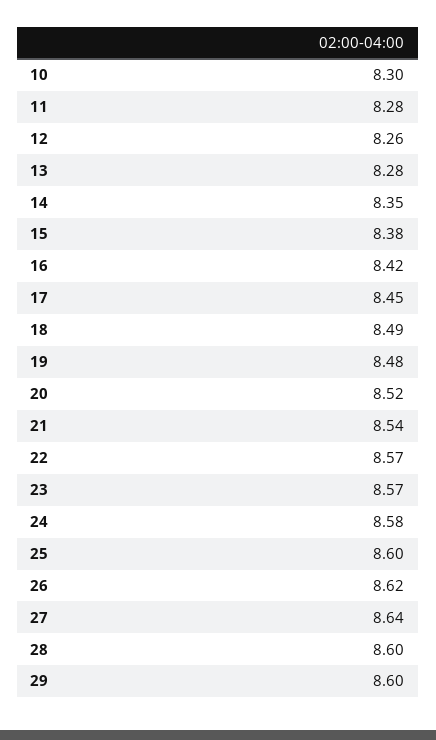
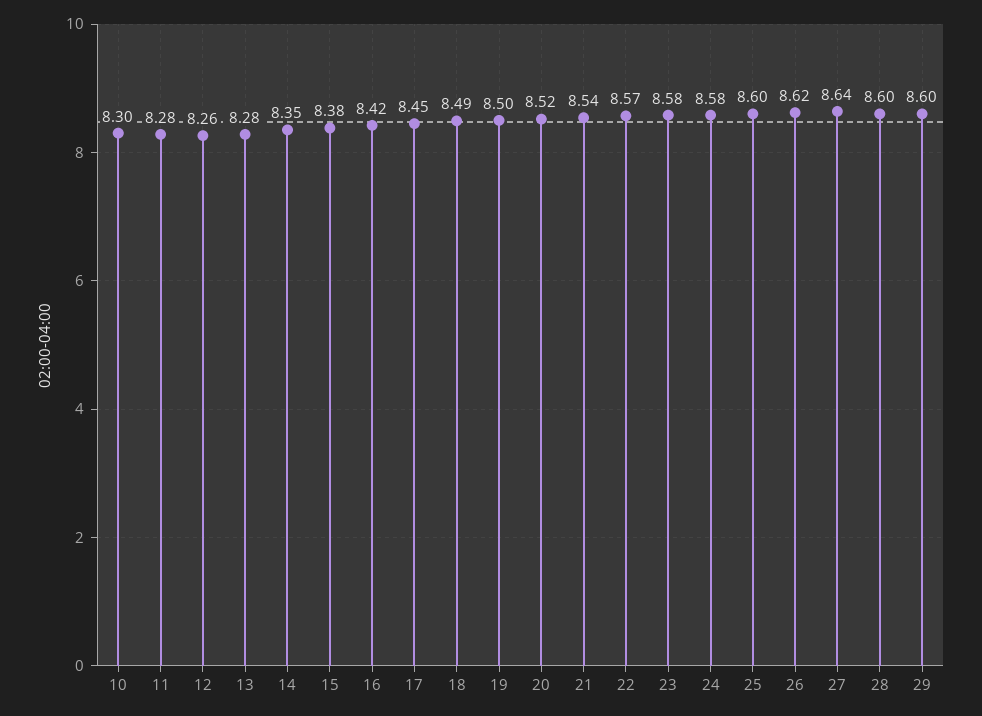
  {
    "10": 8.3,
    "11": 8.28,
    "12": 8.26,
    "13": 8.28,
    "14": 8.35,
    "15": 8.38,
    "16": 8.42,
    "17": 8.45,
    "18": 8.49,
-   "19": 8.48,
+   "19": 8.5,
    "20": 8.52,
    "21": 8.54,
    "22": 8.57,
-   "23": 8.57,
+   "23": 8.58,
    "24": 8.58,
    "25": 8.6,
    "26": 8.62,
    "27": 8.64,
    "28": 8.6,
    "29": 8.6
  }

